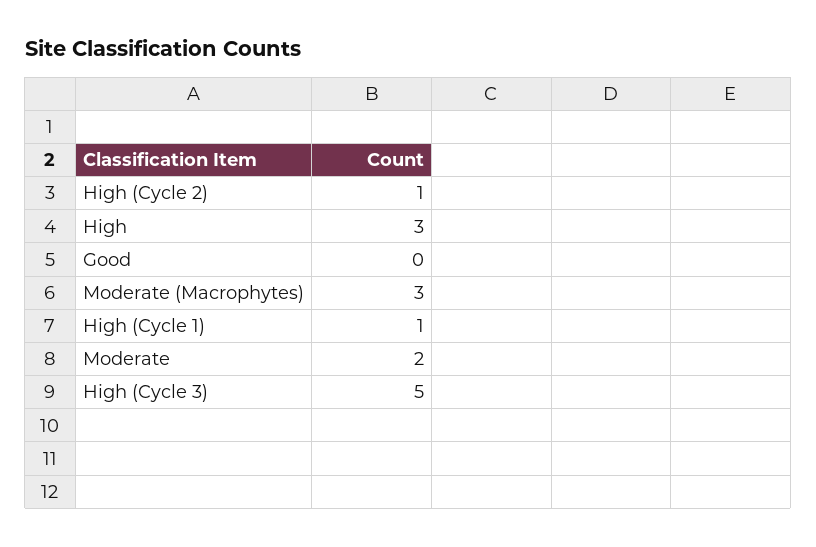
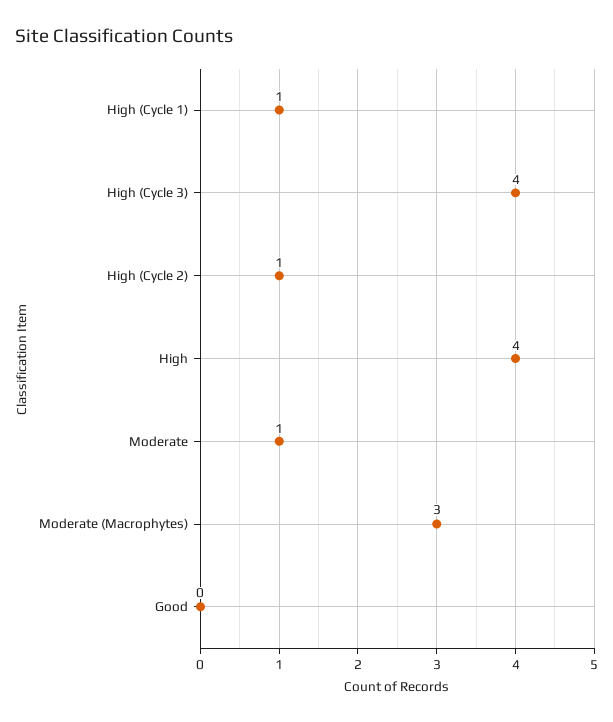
  {
    "High (Cycle 2)": 1,
-   "High": 3,
+   "High": 4,
    "Good": 0,
    "Moderate (Macrophytes)": 3,
    "High (Cycle 1)": 1,
-   "Moderate": 2,
+   "Moderate": 1,
-   "High (Cycle 3)": 5
+   "High (Cycle 3)": 4
  }

